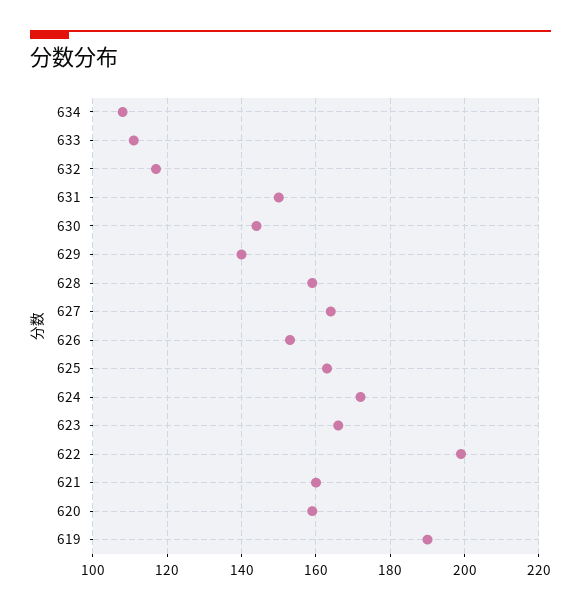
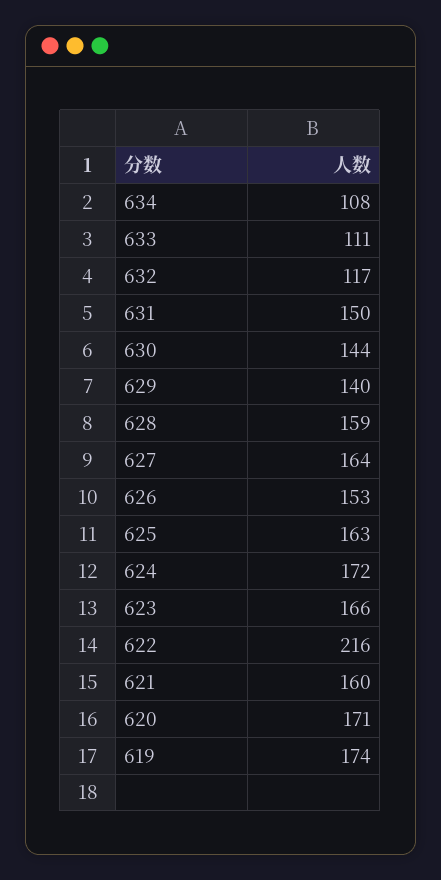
  {
    "634": 108,
    "633": 111,
    "632": 117,
    "631": 150,
    "630": 144,
    "629": 140,
    "628": 159,
    "627": 164,
    "626": 153,
    "625": 163,
    "624": 172,
    "623": 166,
-   "622": 200,
+   "622": 216,
    "621": 160,
-   "620": 160,
+   "620": 171,
-   "619": 190
+   "619": 174
  }

